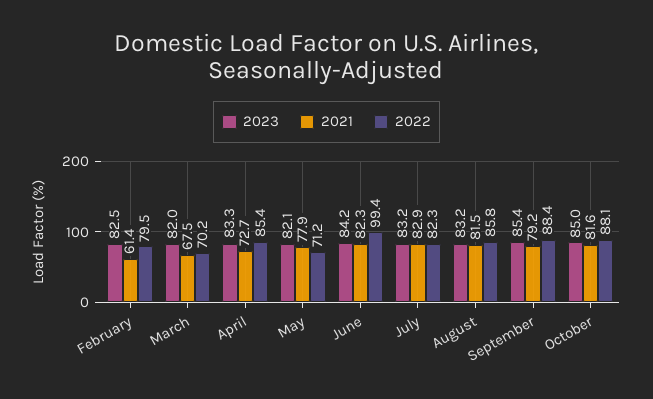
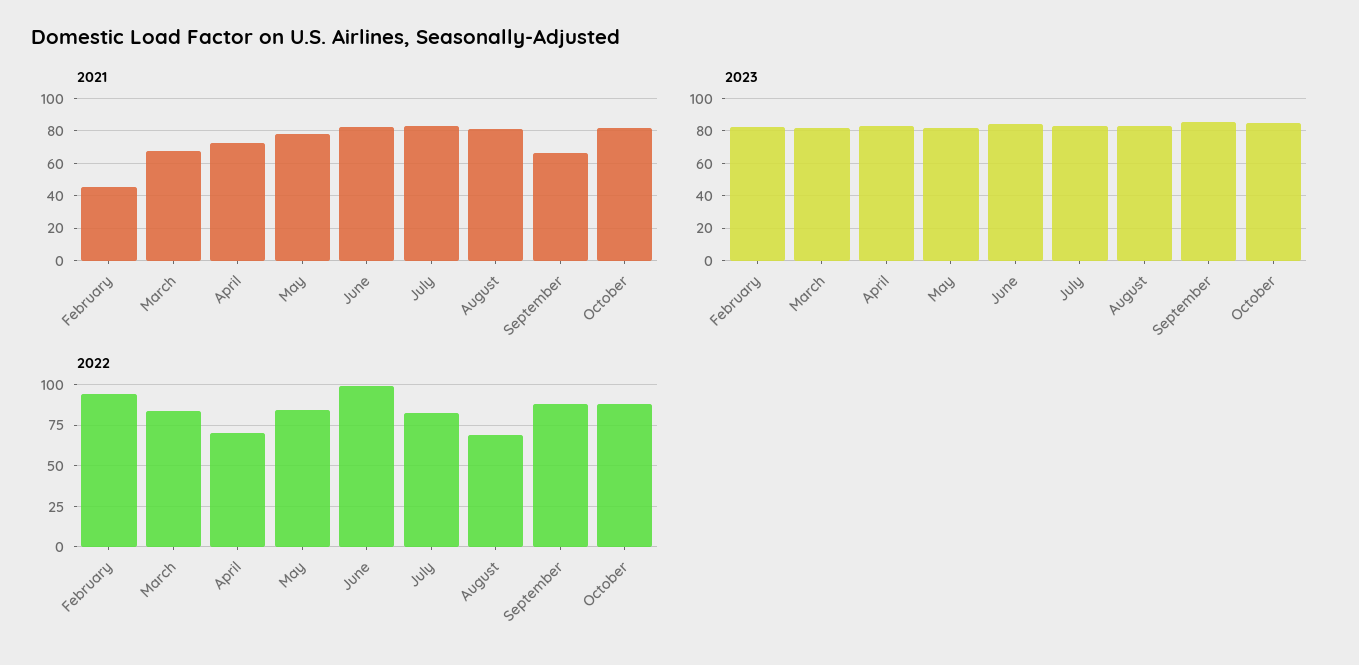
  {
    "2023": {
      "February": 82.5,
      "March": 82,
      "April": 83.3,
      "May": 82.1,
      "June": 84.2,
      "July": 83.2,
      "August": 83.2,
      "September": 85.4,
      "October": 85
    },
    "2021": {
-     "February": 61.4,
+     "February": 45,
      "March": 67.5,
      "April": 72.7,
      "May": 77.9,
      "June": 82.3,
      "July": 82.9,
      "August": 81.5,
-     "September": 79.2,
+     "September": 65,
      "October": 81.6
    },
    "2022": {
-     "February": 79.5,
+     "February": 95,
-     "March": 70.2,
+     "March": 85,
-     "April": 85.4,
+     "April": 70,
-     "May": 71.2,
+     "May": 85,
      "June": 99.4,
      "July": 82.3,
-     "August": 85.8,
+     "August": 70,
      "September": 88.4,
      "October": 88.1
    }
  }

